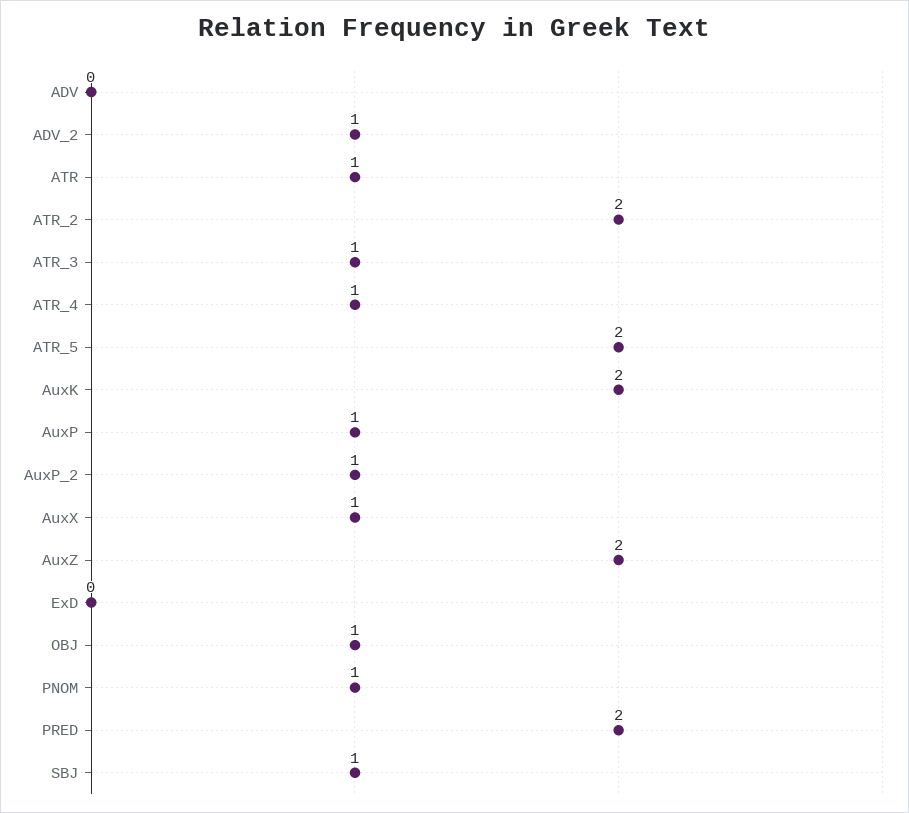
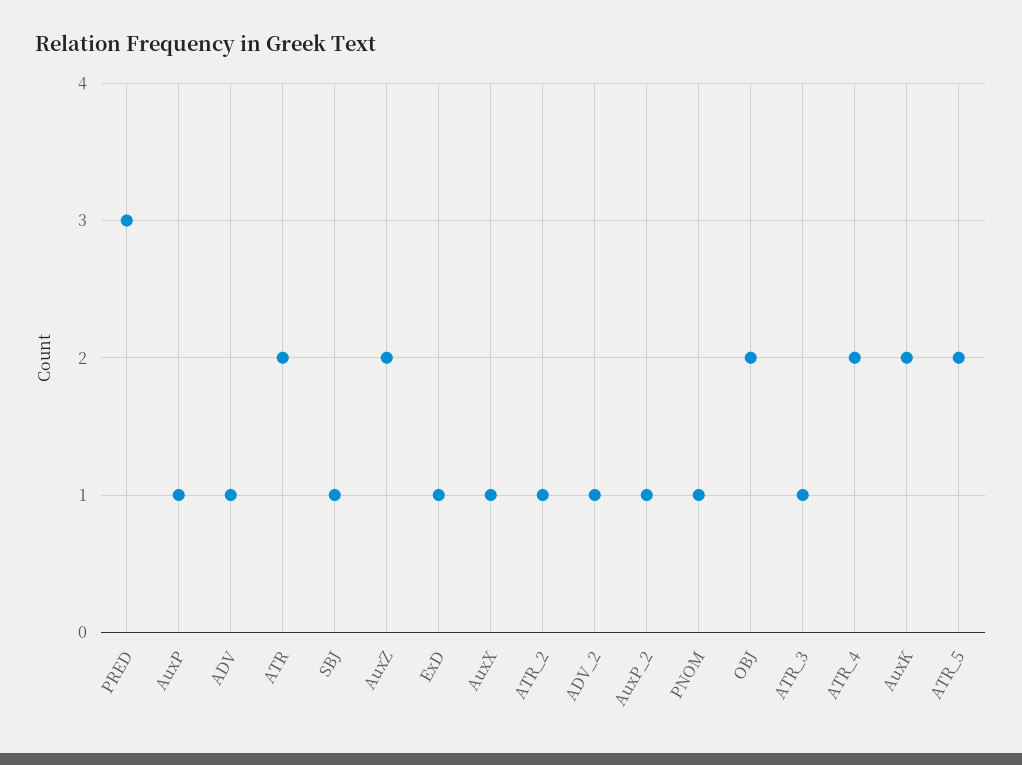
  {
-   "ADV": 0,
+   "ADV": 1,
    "ADV_2": 1,
-   "ATR": 1,
+   "ATR": 2,
-   "ATR_2": 2,
+   "ATR_2": 1,
    "ATR_3": 1,
-   "ATR_4": 1,
+   "ATR_4": 2,
    "ATR_5": 2,
    "AuxK": 2,
    "AuxP": 1,
    "AuxP_2": 1,
    "AuxX": 1,
    "AuxZ": 2,
-   "ExD": 0,
+   "ExD": 1,
-   "OBJ": 1,
+   "OBJ": 2,
    "PNOM": 1,
-   "PRED": 2,
+   "PRED": 3,
    "SBJ": 1
  }

